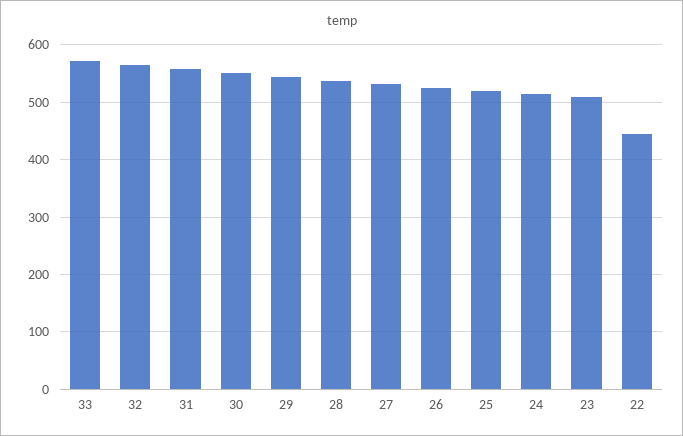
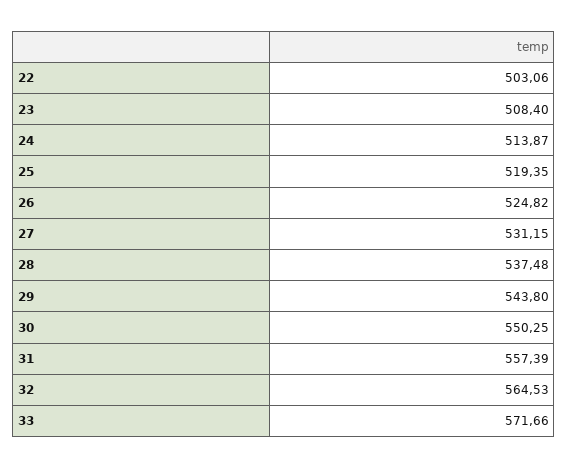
  {
    "33": 571.66,
    "32": 564.53,
    "31": 557.39,
    "30": 550.25,
    "29": 543.8,
    "28": 537.48,
    "27": 531.15,
    "26": 524.82,
    "25": 519.35,
    "24": 513.87,
    "23": 508.4,
-   "22": 440
+   "22": 503.06
  }

